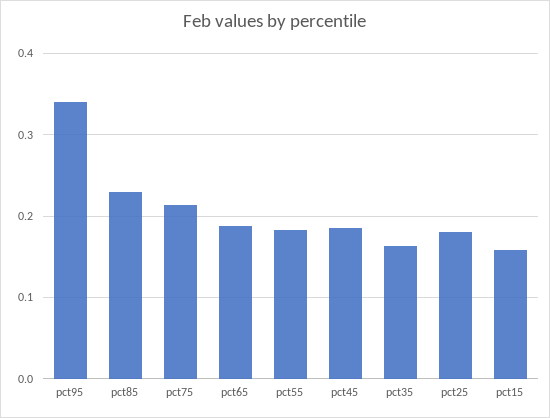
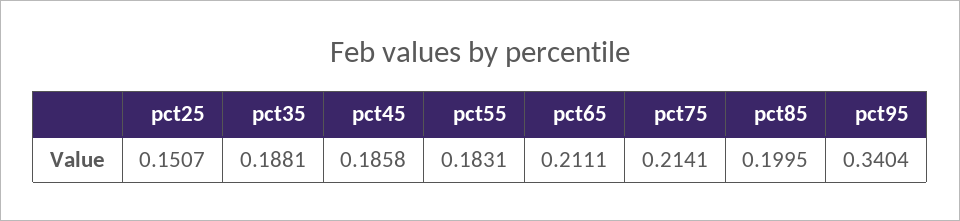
  {
    "pct95": 0.3404,
-   "pct85": 0.23,
+   "pct85": 0.1995,
    "pct75": 0.2141,
-   "pct65": 0.19,
+   "pct65": 0.2111,
    "pct55": 0.1831,
    "pct45": 0.1858,
-   "pct35": 0.16,
+   "pct35": 0.1881,
-   "pct25": 0.18,
+   "pct25": 0.1507
-   "pct15": 0.16
  }

